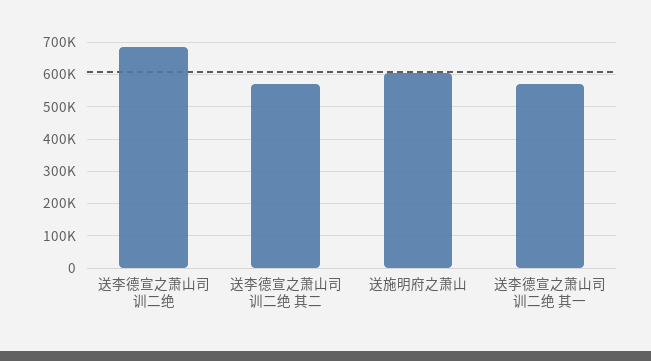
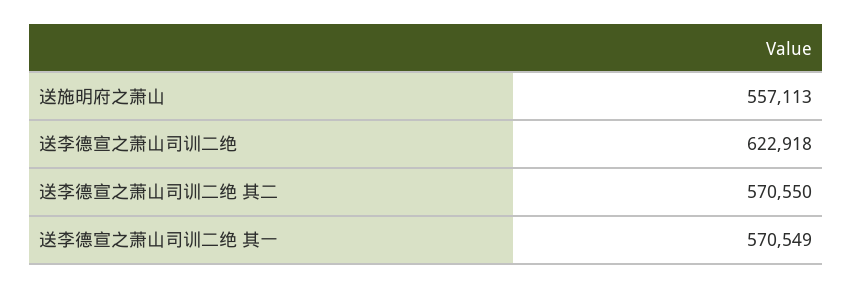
  {
-   "送李德宣之萧山司训二绝": 680000,
+   "送李德宣之萧山司训二绝": 622918,
    "送李德宣之萧山司训二绝 其二": 570550,
-   "送施明府之萧山": 600000,
+   "送施明府之萧山": 557113,
    "送李德宣之萧山司训二绝 其一": 570549
  }

